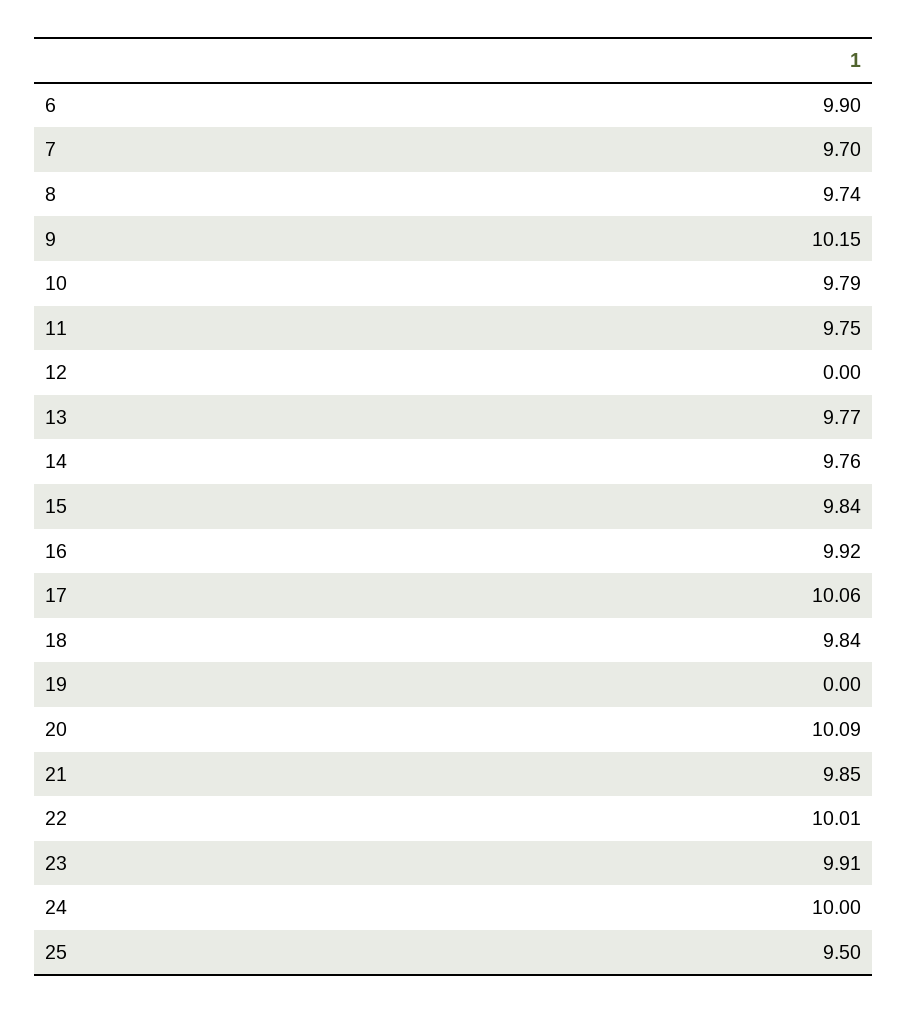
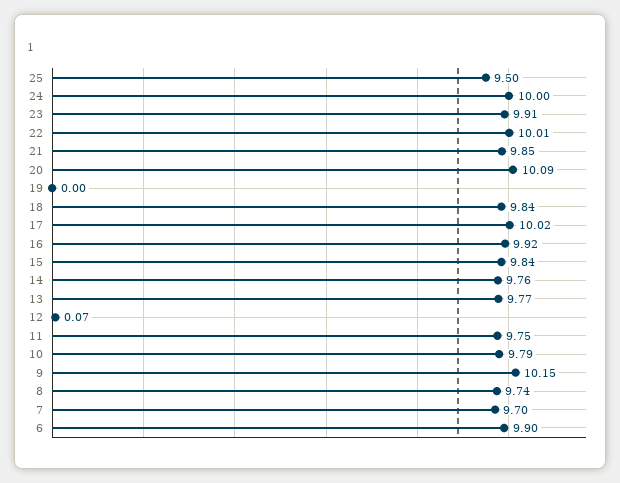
  {
    "6": 9.9,
    "7": 9.7,
    "8": 9.74,
    "9": 10.15,
    "10": 9.79,
    "11": 9.75,
-   "12": 0,
+   "12": 0.07,
    "13": 9.77,
    "14": 9.76,
    "15": 9.84,
    "16": 9.92,
-   "17": 10.06,
+   "17": 10.02,
    "18": 9.84,
    "19": 0,
    "20": 10.09,
    "21": 9.85,
    "22": 10.01,
    "23": 9.91,
    "24": 10,
    "25": 9.5
  }

